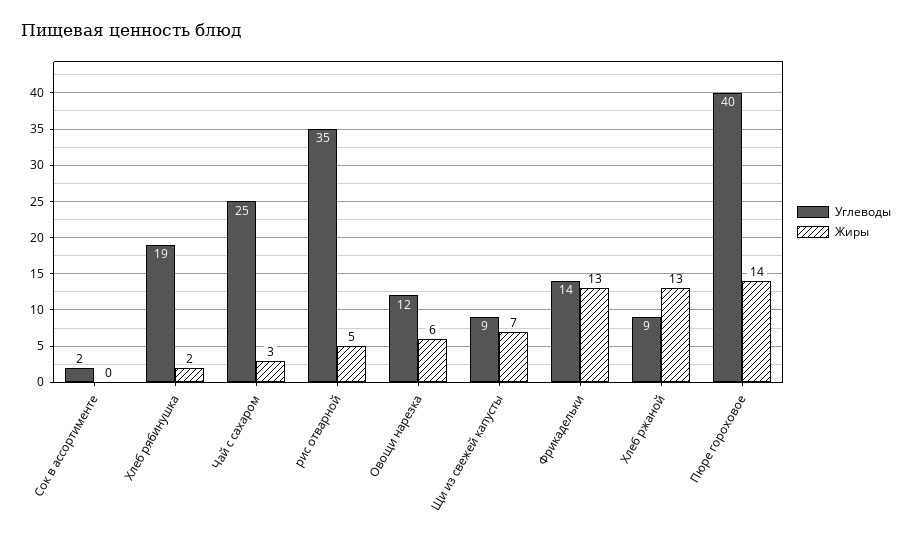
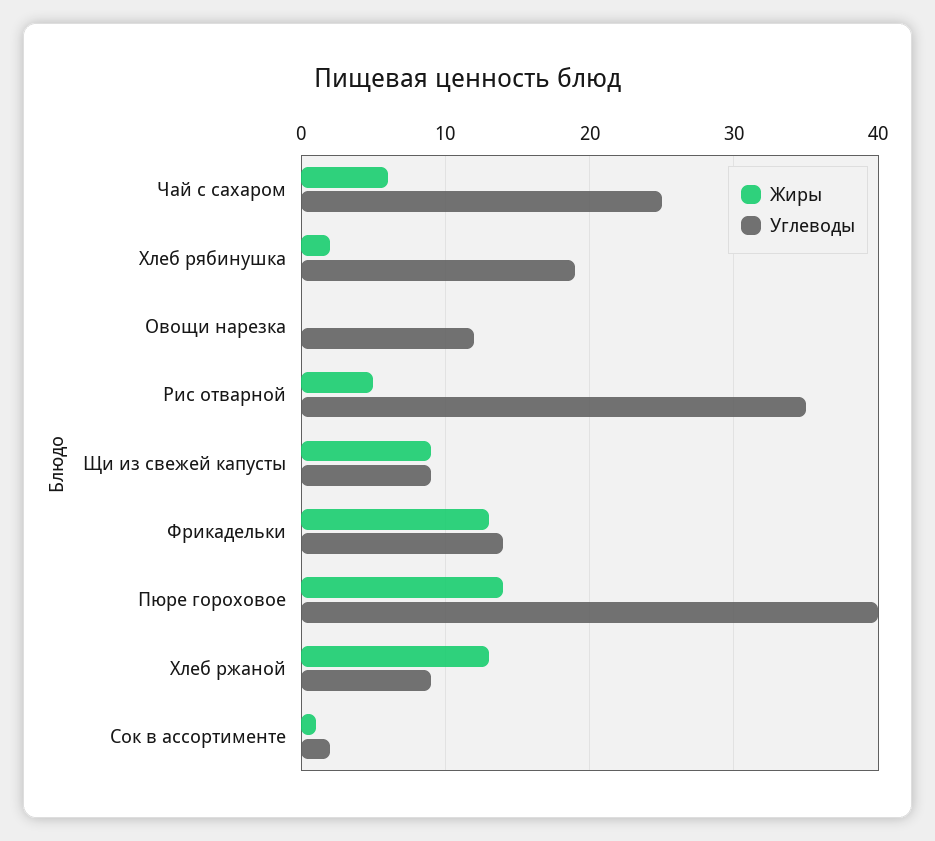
  {
    "Углеводы": {
      "Сок в ассортименте": 2,
      "Хлеб рябинушка": 19,
      "Чай с сахаром": 25,
      "рис отварной": 35,
      "Овощи нарезка": 12,
      "Щи из свежей капусты": 9,
      "Фрикадельки": 14,
      "Хлеб ржаной": 9,
      "Пюре гороховое": 40
    },
    "Жиры": {
-     "Сок в ассортименте": 0,
+     "Сок в ассортименте": 1,
      "Хлеб рябинушка": 2,
-     "Чай с сахаром": 3,
+     "Чай с сахаром": 6,
      "рис отварной": 5,
-     "Овощи нарезка": 6,
+     "Овощи нарезка": 0,
-     "Щи из свежей капусты": 7,
+     "Щи из свежей капусты": 9,
      "Фрикадельки": 13,
      "Хлеб ржаной": 13,
      "Пюре гороховое": 14
    }
  }

